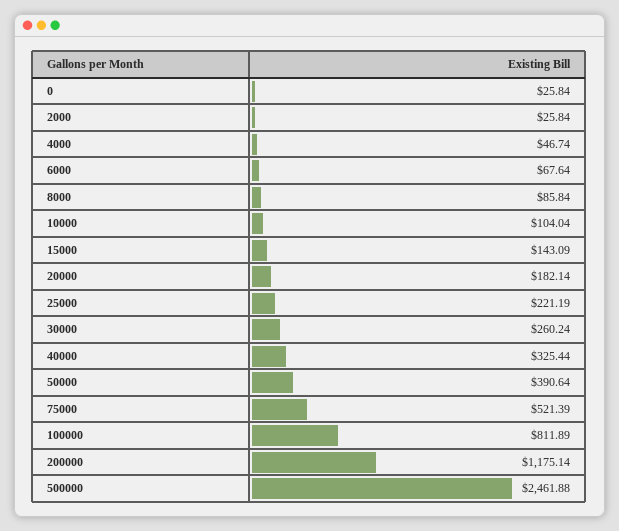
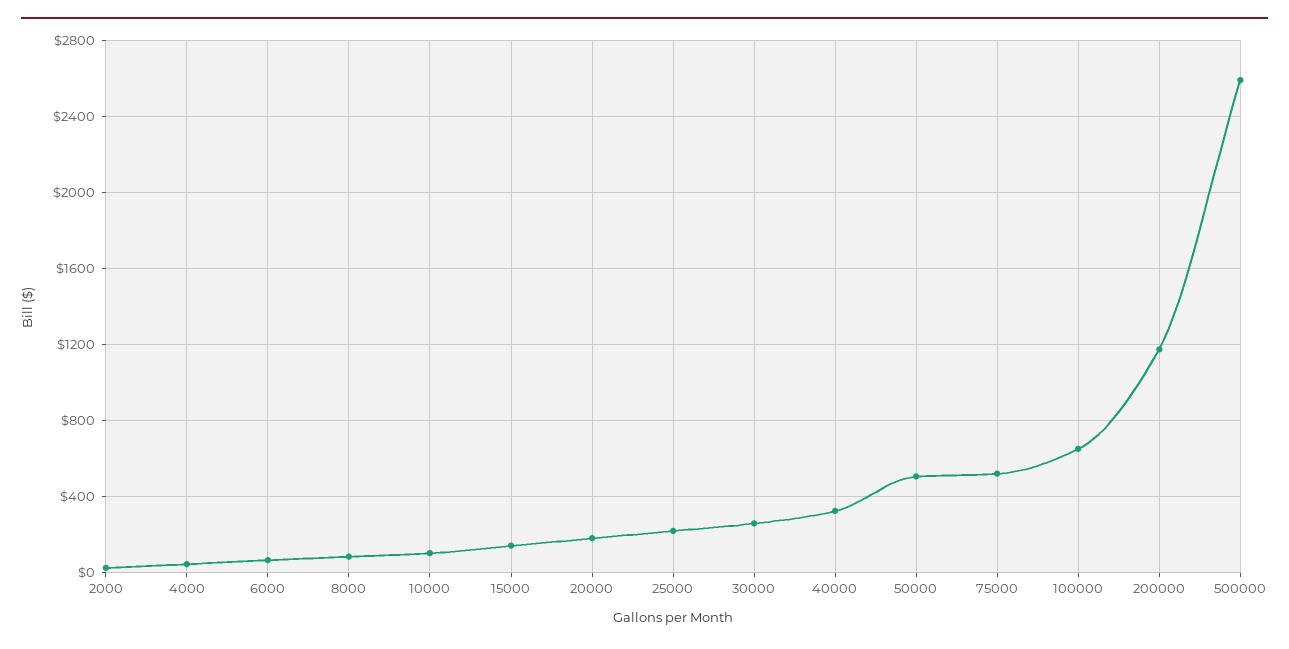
  {
-   "0": 25.84,
    "2000": 25.84,
    "4000": 46.74,
    "6000": 67.64,
    "8000": 85.84,
    "10000": 104.04,
    "15000": 143.09,
    "20000": 182.14,
    "25000": 221.19,
    "30000": 260.24,
    "40000": 325.44,
-   "50000": 390.64,
+   "50000": 500,
    "75000": 521.39,
-   "100000": 811.89,
+   "100000": 650,
    "200000": 1175.14,
-   "500000": 2461.88
+   "500000": 2600
  }

